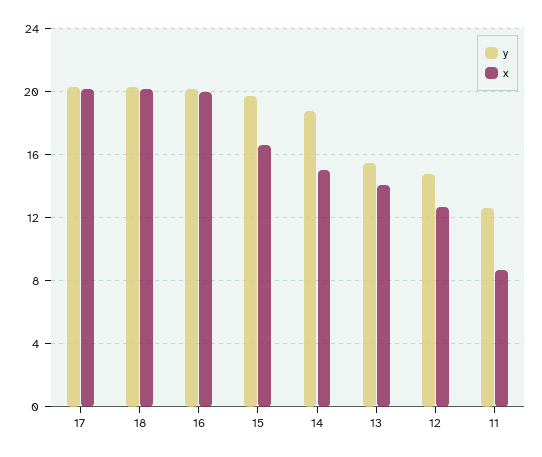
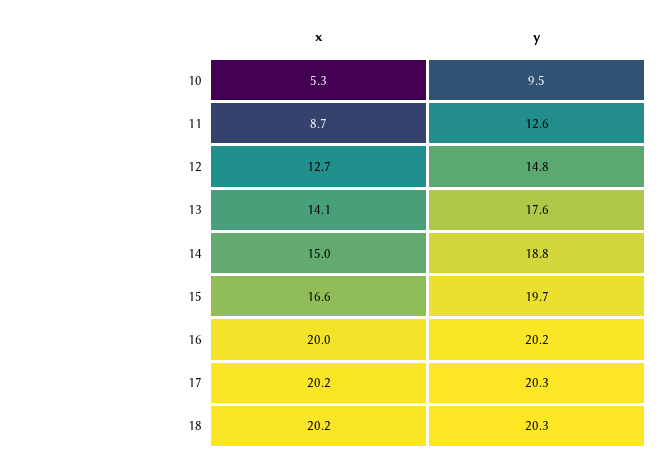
  {
    "y": {
      "17": 20.3,
      "18": 20.3,
      "16": 20.2,
      "15": 19.7,
      "14": 18.8,
-     "13": 15.5,
+     "13": 17.6,
      "12": 14.8,
-     "11": 12.6
+     "11": 12.6,
+     "10": 9.5
    },
    "x": {
      "17": 20.2,
      "18": 20.2,
      "16": 20,
      "15": 16.6,
      "14": 15,
      "13": 14.1,
      "12": 12.7,
-     "11": 8.7
+     "11": 8.7,
+     "10": 5.3
    }
  }

